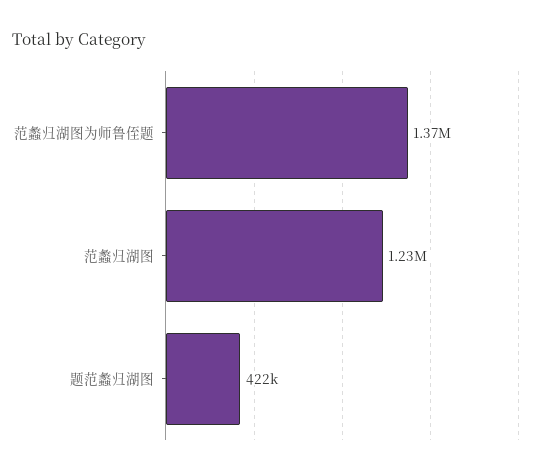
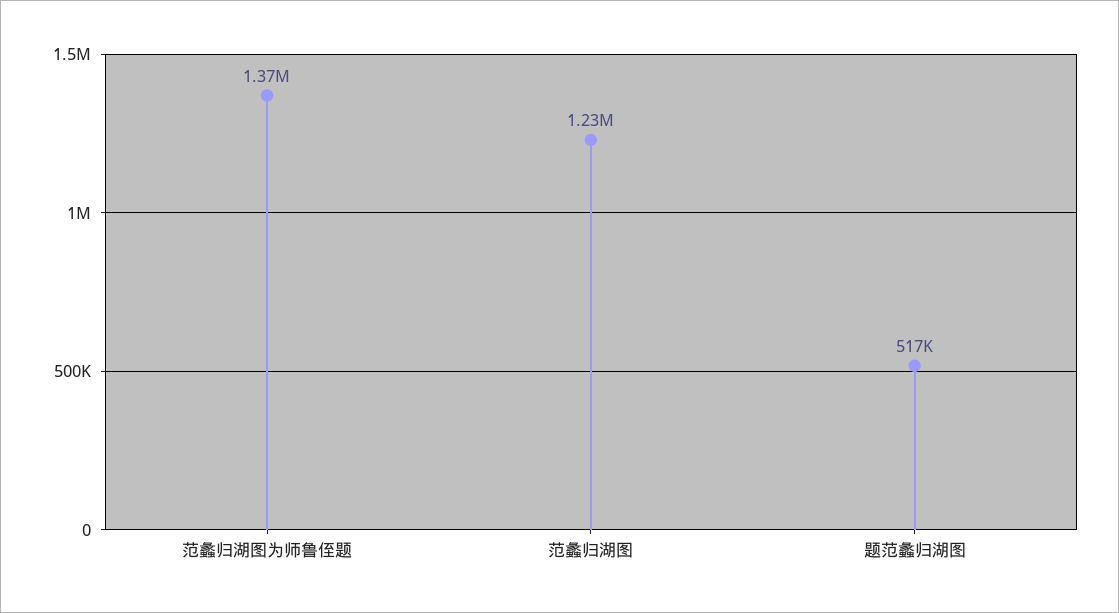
  {
    "范蠡归湖图为师鲁侄题": 1370000,
    "范蠡归湖图": 1230000,
-   "题范蠡归湖图": 422000
+   "题范蠡归湖图": 517000
  }

